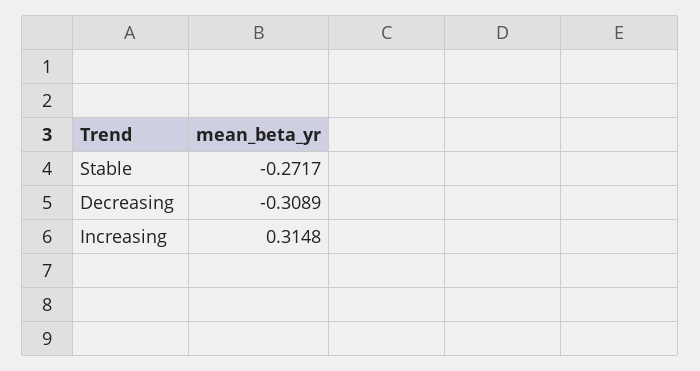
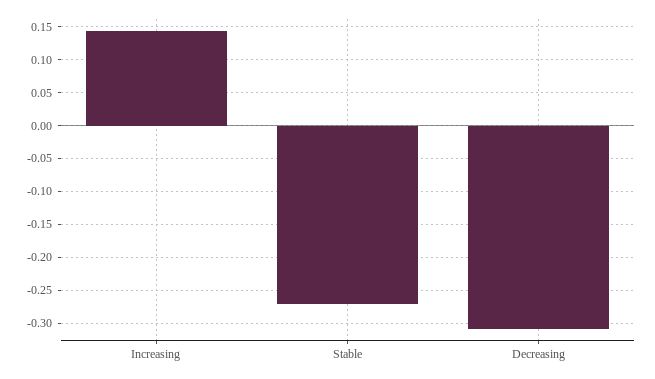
  {
    "Stable": -0.2717,
    "Decreasing": -0.3089,
-   "Increasing": 0.3148
+   "Increasing": 0.14
  }

